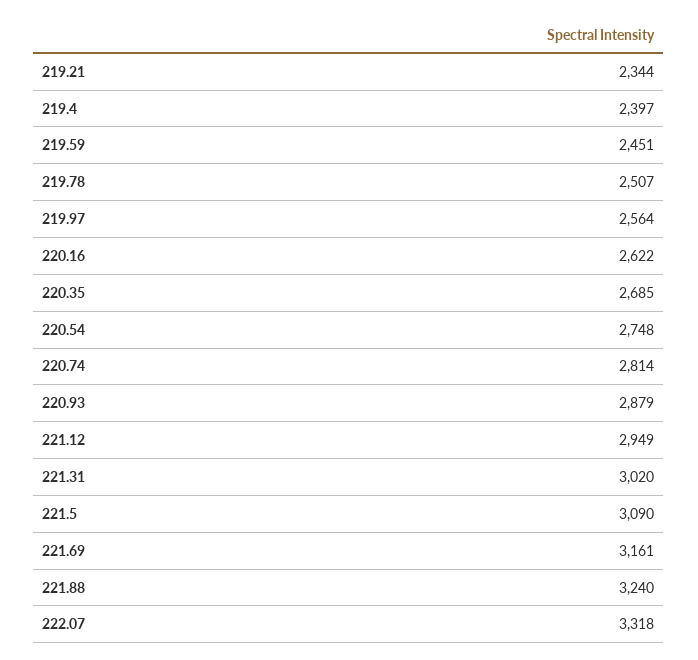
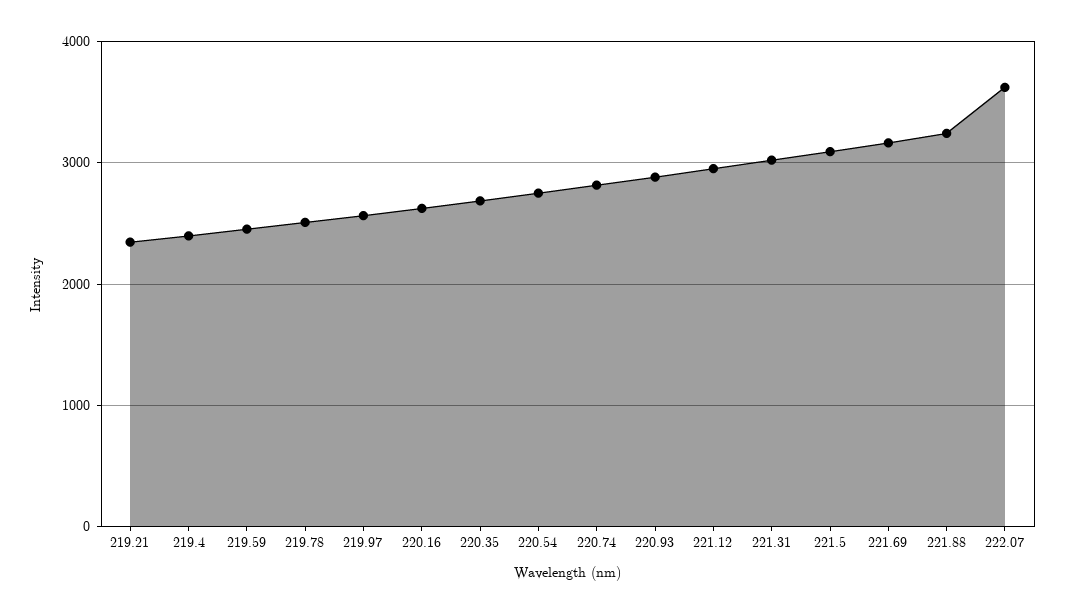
  {
    "219.21": 2344,
    "219.4": 2397,
    "219.59": 2451,
    "219.78": 2507,
    "219.97": 2564,
    "220.16": 2622,
    "220.35": 2685,
    "220.54": 2748,
    "220.74": 2814,
    "220.93": 2879,
    "221.12": 2949,
    "221.31": 3020,
    "221.5": 3090,
    "221.69": 3161,
    "221.88": 3240,
-   "222.07": 3318
+   "222.07": 3600
  }

